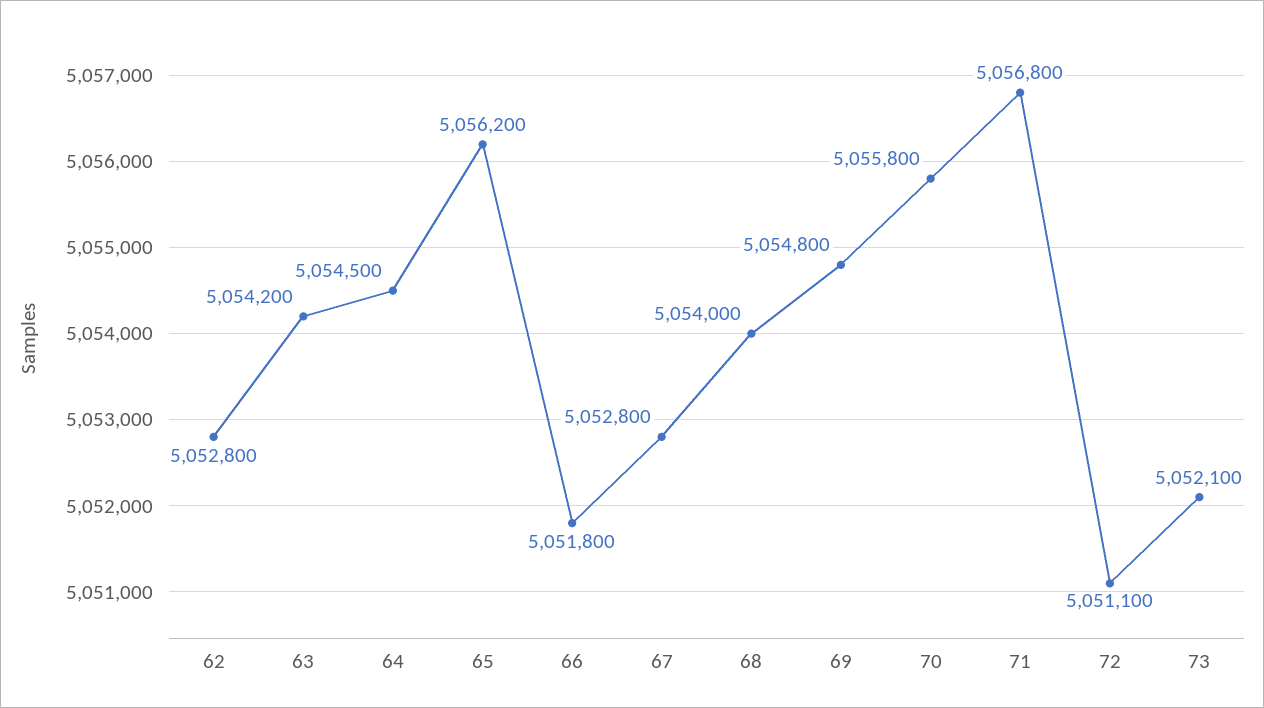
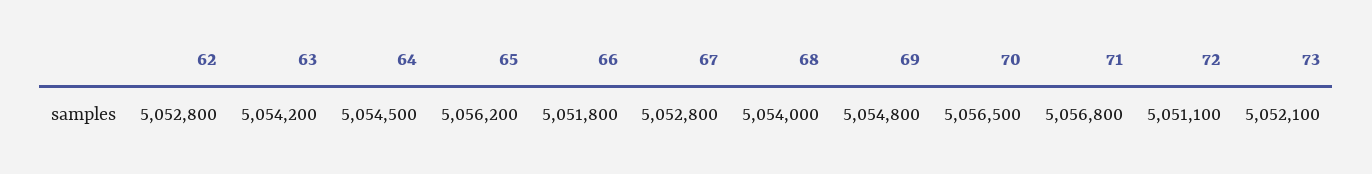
  {
    "62": 5052800,
    "63": 5054200,
    "64": 5054500,
    "65": 5056200,
    "66": 5051800,
    "67": 5052800,
    "68": 5054000,
    "69": 5054800,
-   "70": 5055800,
+   "70": 5056500,
    "71": 5056800,
    "72": 5051100,
    "73": 5052100
  }

